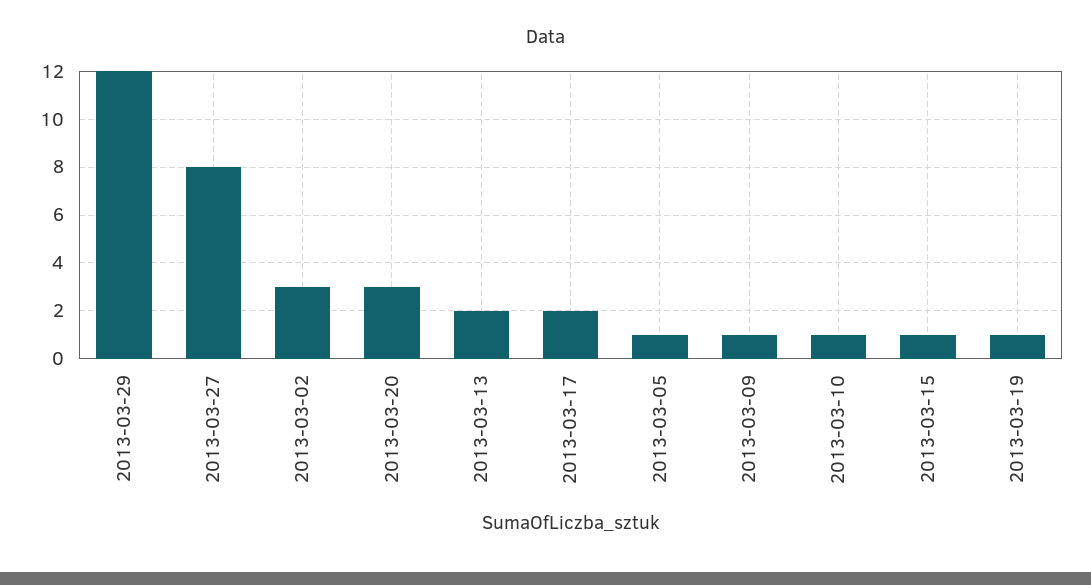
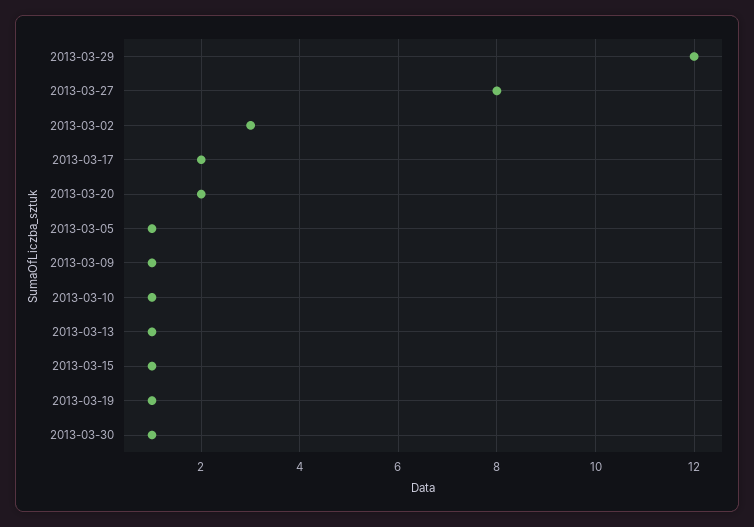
  {
    "2013-03-29": 12,
    "2013-03-27": 8,
    "2013-03-02": 3,
-   "2013-03-20": 3,
+   "2013-03-20": 2,
-   "2013-03-13": 2,
+   "2013-03-13": 1,
    "2013-03-17": 2,
    "2013-03-05": 1,
    "2013-03-09": 1,
    "2013-03-10": 1,
    "2013-03-15": 1,
-   "2013-03-19": 1
+   "2013-03-19": 1,
+   "2013-03-30": 1
  }

